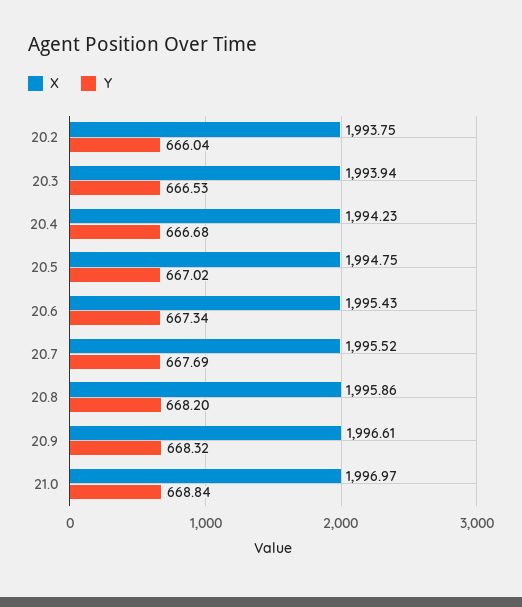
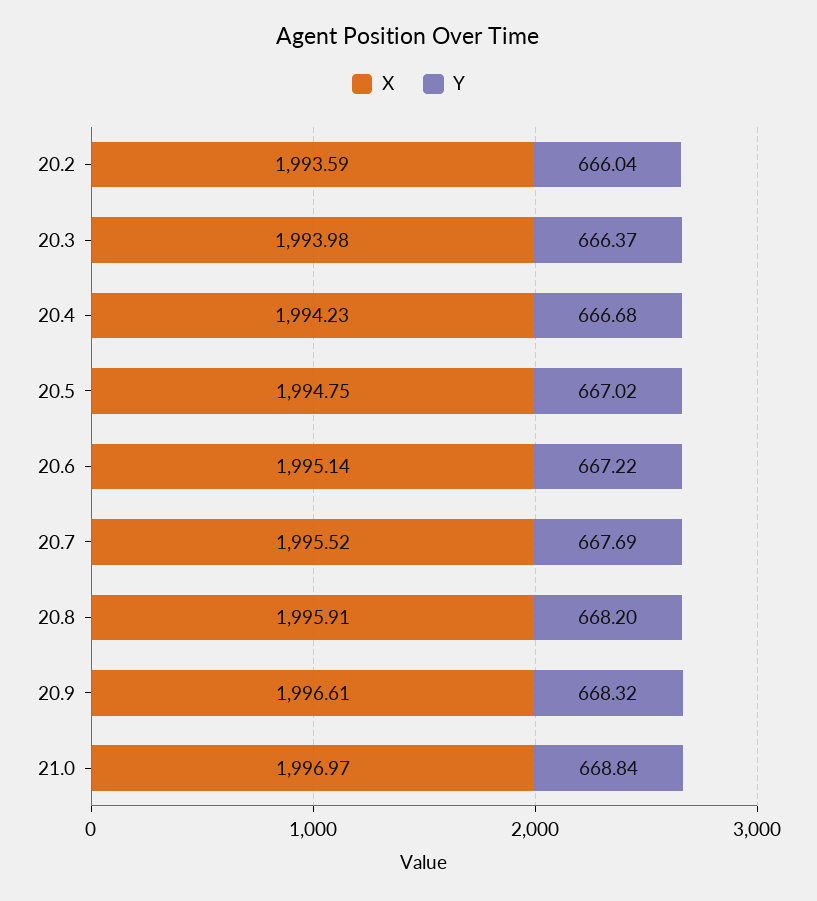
  {
    "X": {
-     "20.2": 1993.75,
+     "20.2": 1993.59,
-     "20.3": 1993.94,
+     "20.3": 1993.98,
      "20.4": 1994.23,
      "20.5": 1994.75,
-     "20.6": 1995.43,
+     "20.6": 1995.14,
      "20.7": 1995.52,
-     "20.8": 1995.86,
+     "20.8": 1995.91,
      "20.9": 1996.61,
      "21.0": 1996.97
    },
    "Y": {
      "20.2": 666.04,
-     "20.3": 666.53,
+     "20.3": 666.37,
      "20.4": 666.68,
      "20.5": 667.02,
-     "20.6": 667.34,
+     "20.6": 667.22,
      "20.7": 667.69,
      "20.8": 668.2,
      "20.9": 668.32,
      "21.0": 668.84
    }
  }

